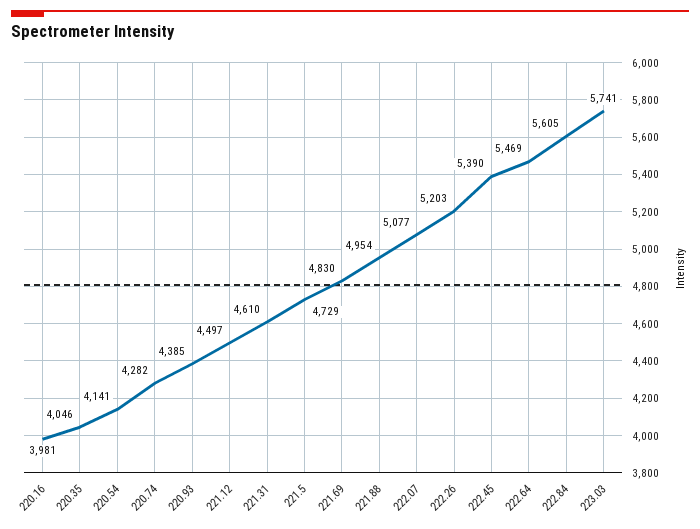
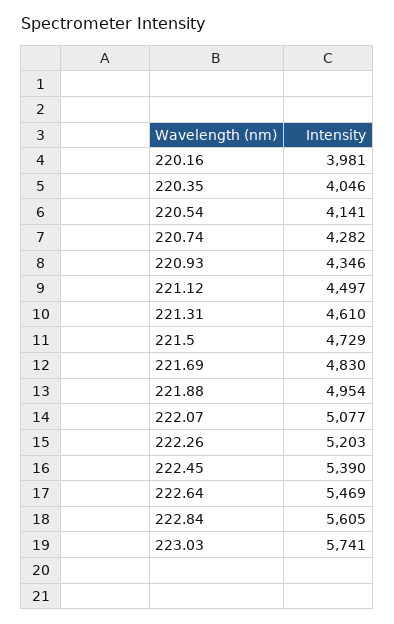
  {
    "220.16": 3981,
    "220.35": 4046,
    "220.54": 4141,
    "220.74": 4282,
-   "220.93": 4385,
+   "220.93": 4346,
    "221.12": 4497,
    "221.31": 4610,
    "221.5": 4729,
    "221.69": 4830,
    "221.88": 4954,
    "222.07": 5077,
    "222.26": 5203,
    "222.45": 5390,
    "222.64": 5469,
    "222.84": 5605,
    "223.03": 5741
  }

